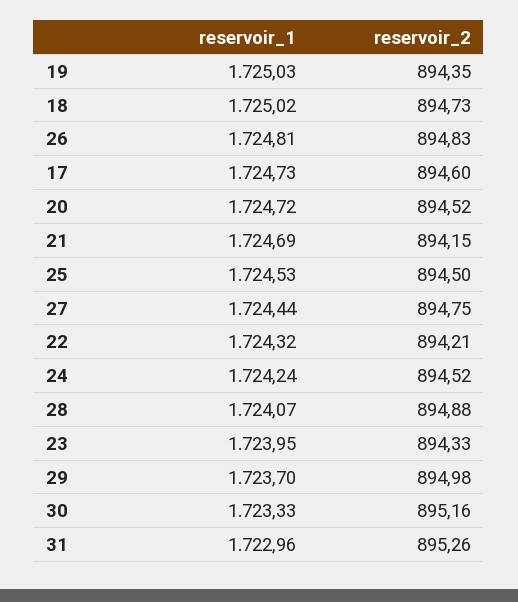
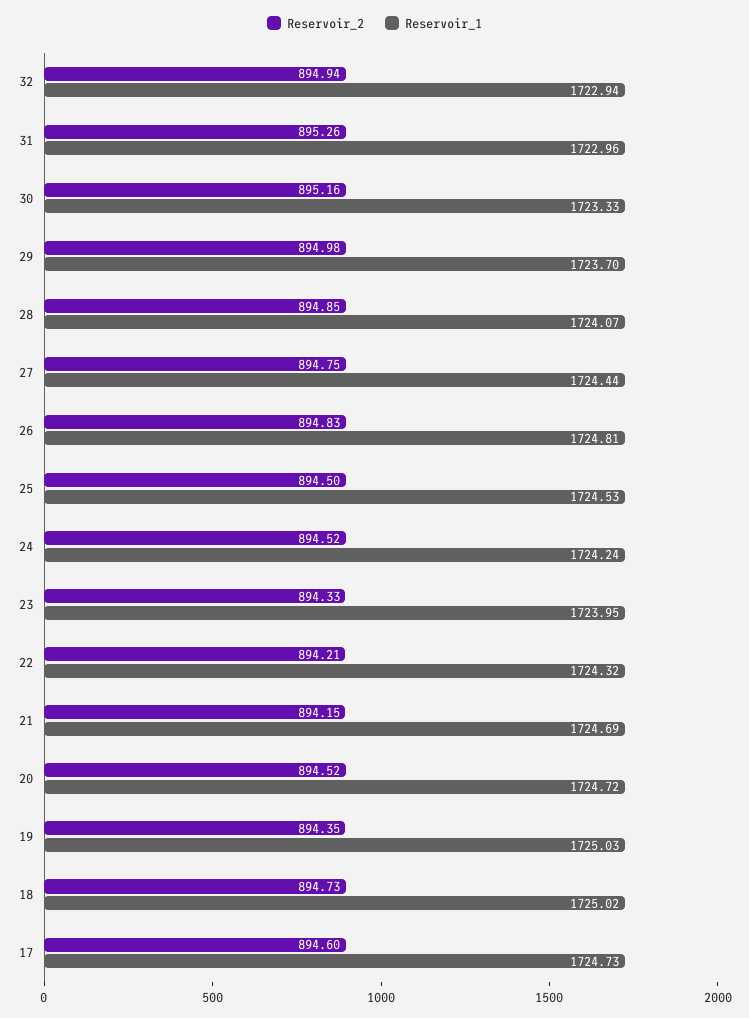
  {
    "reservoir_1": {
      "19": 1725.03,
      "18": 1725.02,
      "26": 1724.81,
      "17": 1724.73,
      "20": 1724.72,
      "21": 1724.69,
      "25": 1724.53,
      "27": 1724.44,
      "22": 1724.32,
      "24": 1724.24,
      "28": 1724.07,
      "23": 1723.95,
      "29": 1723.7,
      "30": 1723.33,
-     "31": 1722.96
+     "31": 1722.96,
+     "32": 1722.94
    },
    "reservoir_2": {
      "19": 894.35,
      "18": 894.73,
      "26": 894.83,
      "17": 894.6,
      "20": 894.52,
      "21": 894.15,
      "25": 894.5,
      "27": 894.75,
      "22": 894.21,
      "24": 894.52,
-     "28": 894.88,
+     "28": 894.85,
      "23": 894.33,
      "29": 894.98,
      "30": 895.16,
-     "31": 895.26
+     "31": 895.26,
+     "32": 894.94
    }
  }

